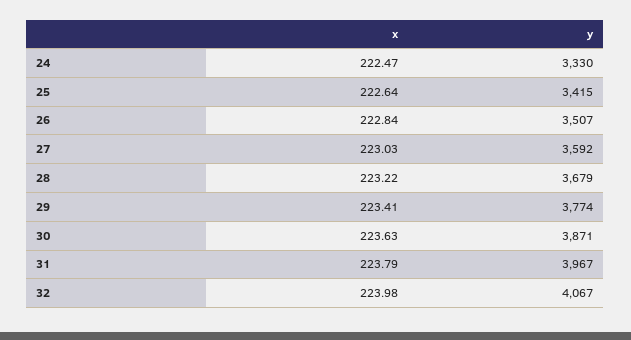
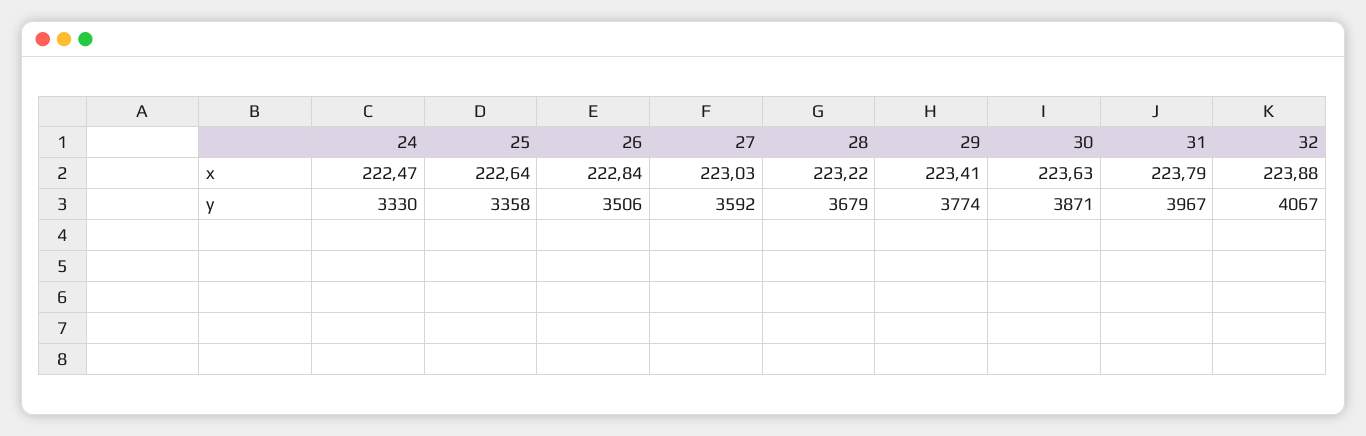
  {
    "x": {
      "24": 222.47,
      "25": 222.64,
      "26": 222.84,
      "27": 223.03,
      "28": 223.22,
      "29": 223.41,
      "30": 223.63,
      "31": 223.79,
-     "32": 223.98
+     "32": 223.88
    },
    "y": {
      "24": 3330,
-     "25": 3415,
+     "25": 3358,
-     "26": 3507,
+     "26": 3506,
      "27": 3592,
      "28": 3679,
      "29": 3774,
      "30": 3871,
      "31": 3967,
      "32": 4067
    }
  }

